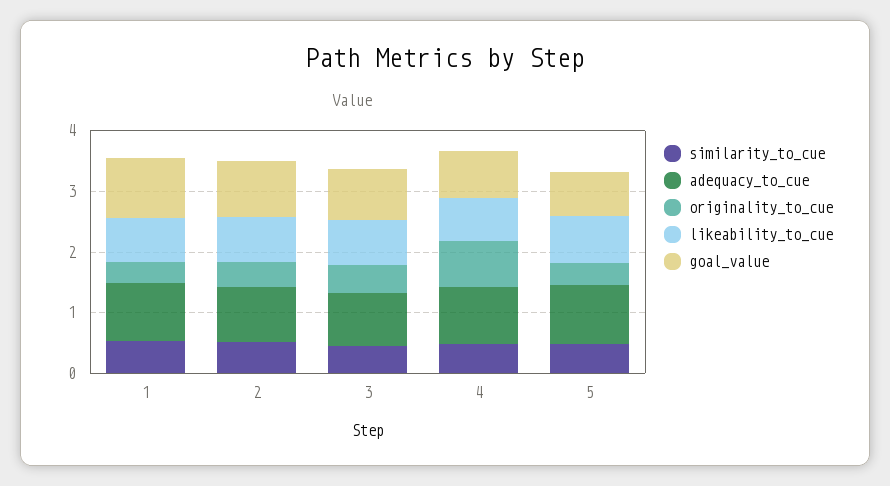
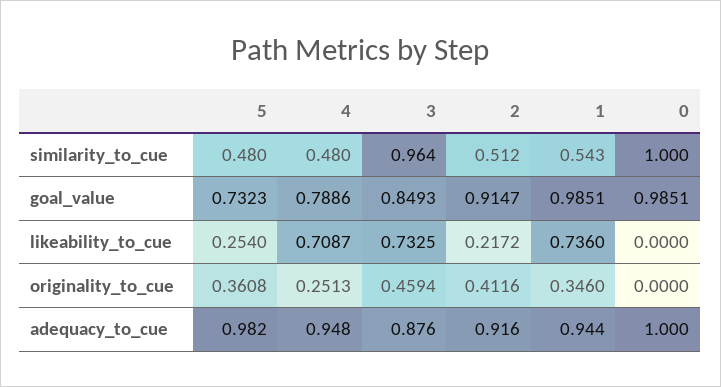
  {
    "similarity_to_cue": {
      "1": 0.543,
      "2": 0.512,
-     "3": 0.4,
+     "3": 0.964,
      "4": 0.48,
-     "5": 0.48
+     "5": 0.48,
+     "0": 1
    },
    "adequacy_to_cue": {
      "1": 0.944,
      "2": 0.916,
      "3": 0.876,
      "4": 0.948,
-     "5": 0.982
+     "5": 0.982,
+     "0": 1
    },
    "originality_to_cue": {
      "1": 0.346,
      "2": 0.4116,
      "3": 0.4594,
-     "4": 0.8,
+     "4": 0.2513,
-     "5": 0.3608
+     "5": 0.3608,
+     "0": 0
    },
    "likeability_to_cue": {
      "1": 0.736,
-     "2": 0.8,
+     "2": 0.2172,
      "3": 0.7325,
      "4": 0.7087,
-     "5": 0.8
+     "5": 0.254,
+     "0": 0
    },
    "goal_value": {
      "1": 0.9851,
      "2": 0.9147,
      "3": 0.8493,
      "4": 0.7886,
-     "5": 0.7323
+     "5": 0.7323,
+     "0": 0.9851
    }
  }

